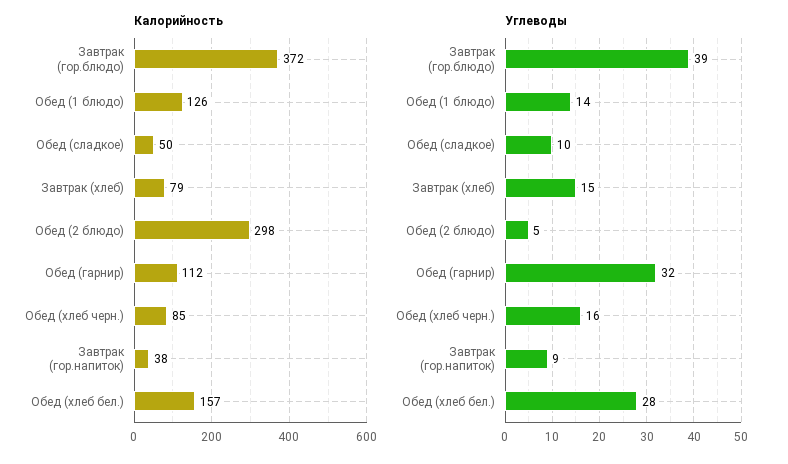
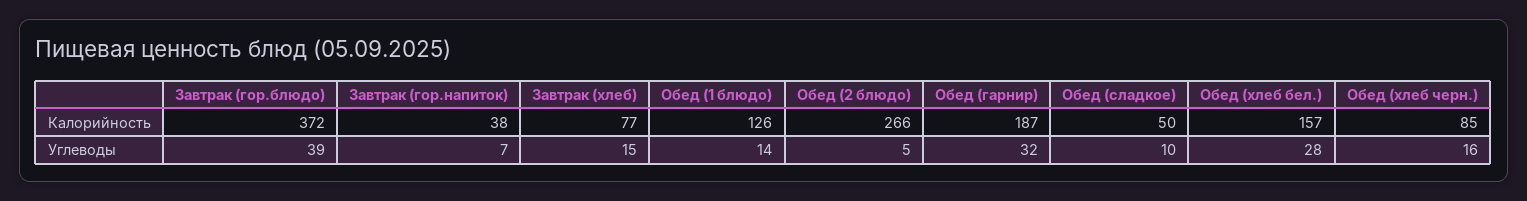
  {
    "Калорийность": {
      "Завтрак (гор.блюдо)": 372,
      "Обед (1 блюдо)": 126,
      "Обед (сладкое)": 50,
-     "Завтрак (хлеб)": 79,
+     "Завтрак (хлеб)": 77,
-     "Обед (2 блюдо)": 298,
+     "Обед (2 блюдо)": 266,
-     "Обед (гарнир)": 112,
+     "Обед (гарнир)": 187,
      "Обед (хлеб черн.)": 85,
      "Завтрак (гор.напиток)": 38,
      "Обед (хлеб бел.)": 157
    },
    "Углеводы": {
      "Завтрак (гор.блюдо)": 39,
      "Обед (1 блюдо)": 14,
      "Обед (сладкое)": 10,
      "Завтрак (хлеб)": 15,
      "Обед (2 блюдо)": 5,
      "Обед (гарнир)": 32,
      "Обед (хлеб черн.)": 16,
-     "Завтрак (гор.напиток)": 9,
+     "Завтрак (гор.напиток)": 7,
      "Обед (хлеб бел.)": 28
    }
  }

